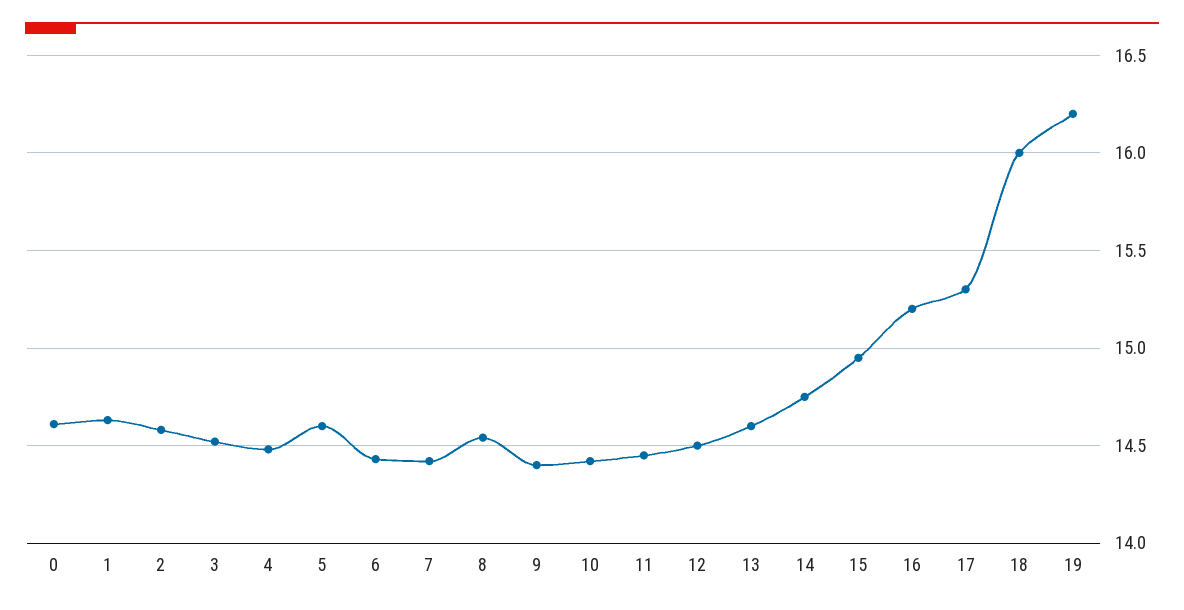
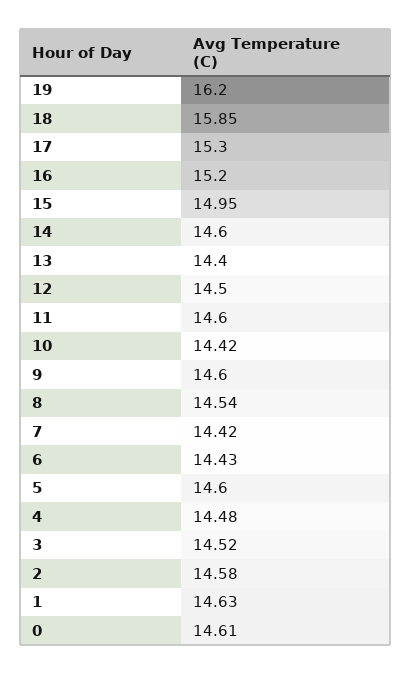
  {
    "0": 14.61,
    "1": 14.63,
    "2": 14.58,
    "3": 14.52,
    "4": 14.48,
    "5": 14.6,
    "6": 14.43,
    "7": 14.42,
    "8": 14.54,
-   "9": 14.4,
+   "9": 14.6,
    "10": 14.42,
-   "11": 14.45,
+   "11": 14.6,
    "12": 14.5,
-   "13": 14.6,
+   "13": 14.4,
-   "14": 14.75,
+   "14": 14.6,
    "15": 14.95,
    "16": 15.2,
    "17": 15.3,
-   "18": 16,
+   "18": 15.85,
    "19": 16.2
  }

